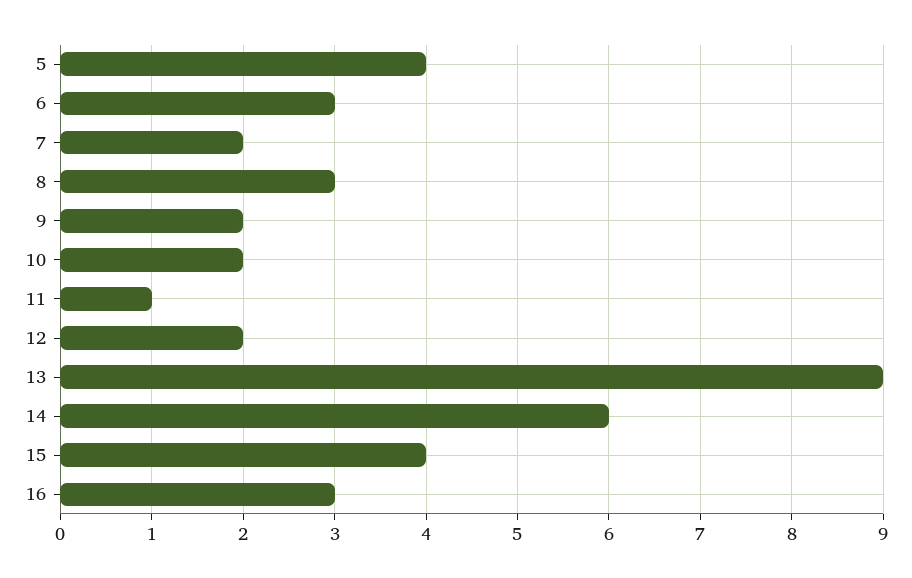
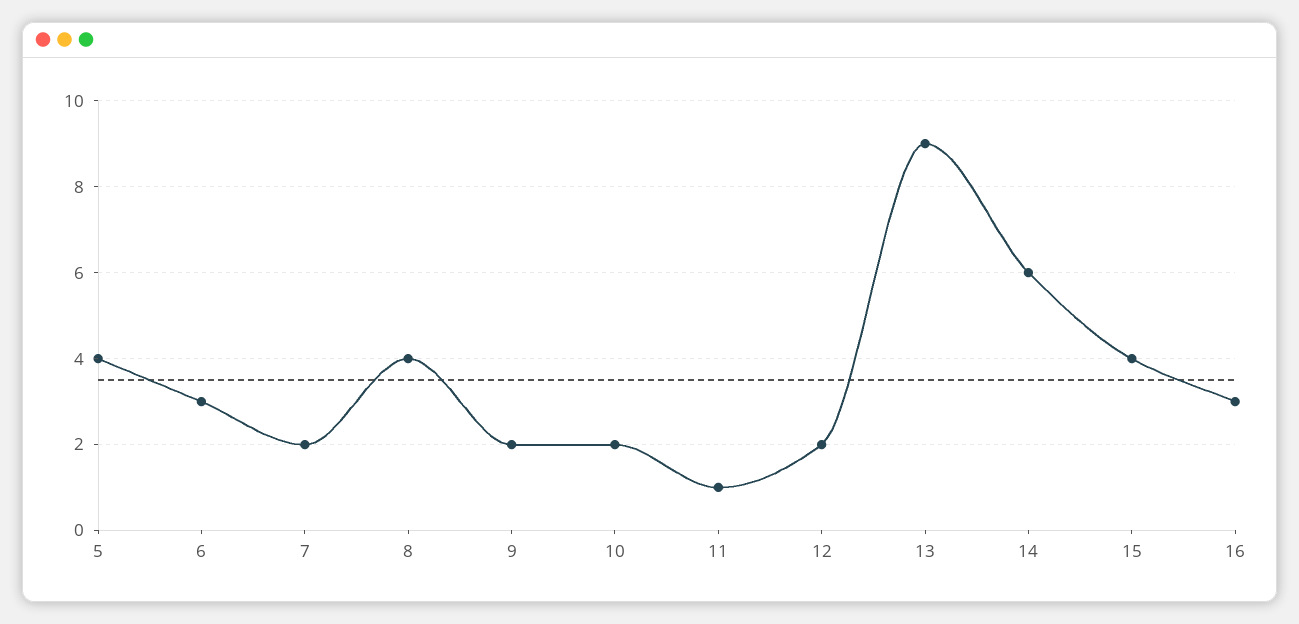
  {
    "5": 4,
    "6": 3,
    "7": 2,
-   "8": 3,
+   "8": 4,
    "9": 2,
    "10": 2,
    "11": 1,
    "12": 2,
    "13": 9,
    "14": 6,
    "15": 4,
    "16": 3
  }

